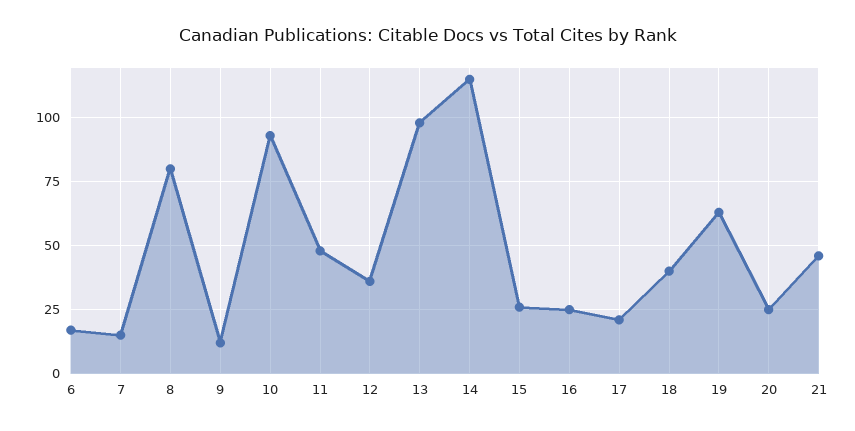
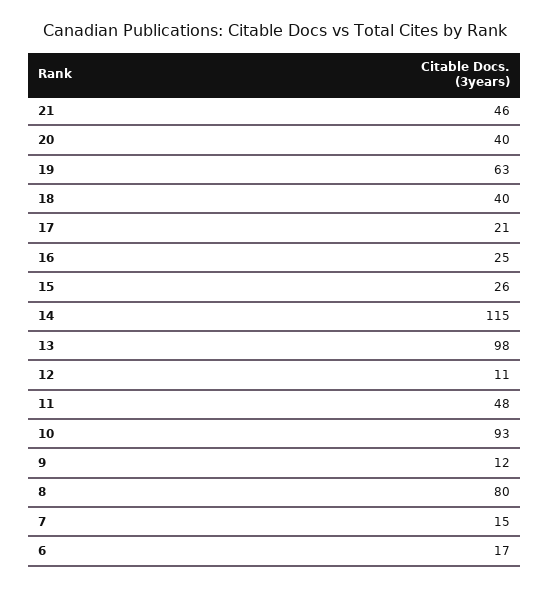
  {
    "6": 17,
    "7": 15,
    "8": 80,
    "9": 12,
    "10": 93,
    "11": 48,
-   "12": 35,
+   "12": 11,
    "13": 98,
    "14": 115,
    "15": 26,
    "16": 25,
    "17": 21,
    "18": 40,
    "19": 63,
-   "20": 25,
+   "20": 40,
    "21": 46
  }

